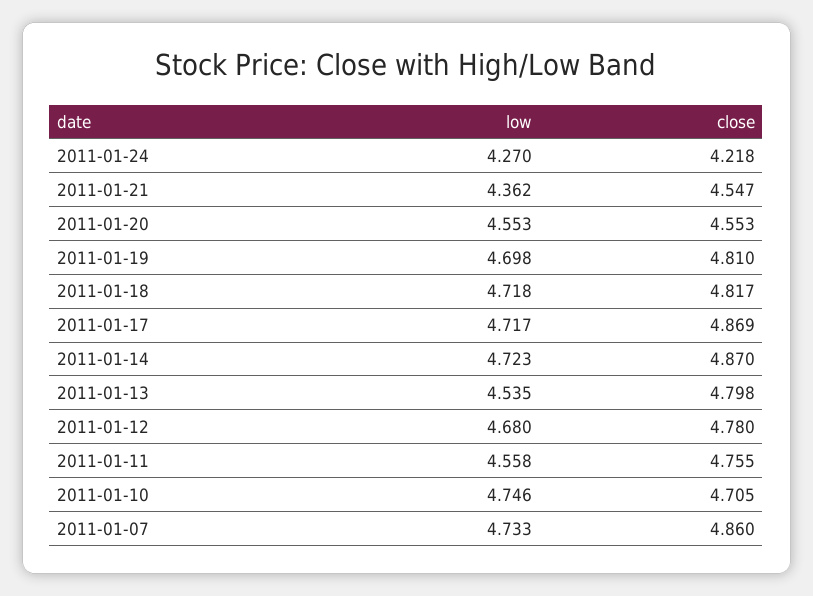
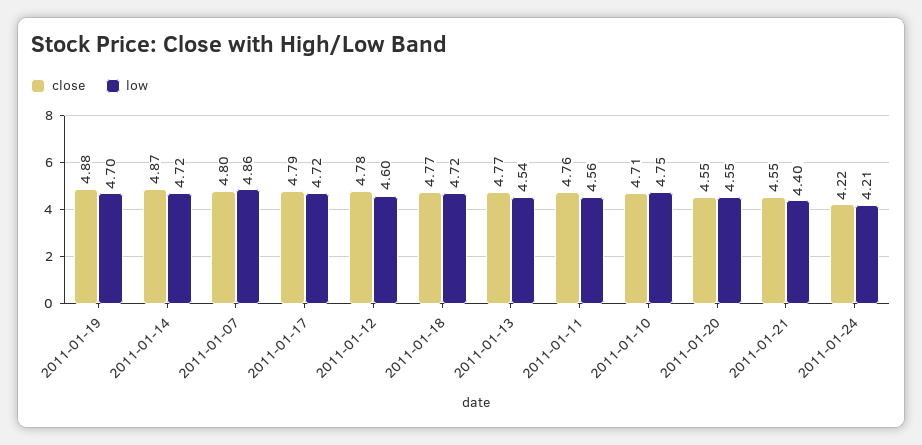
  {
    "low": {
-     "2011-01-24": 4.27,
+     "2011-01-24": 4.21,
-     "2011-01-21": 4.362,
+     "2011-01-21": 4.4,
      "2011-01-20": 4.553,
      "2011-01-19": 4.698,
      "2011-01-18": 4.718,
      "2011-01-17": 4.717,
      "2011-01-14": 4.723,
      "2011-01-13": 4.535,
-     "2011-01-12": 4.68,
+     "2011-01-12": 4.6,
      "2011-01-11": 4.558,
      "2011-01-10": 4.746,
-     "2011-01-07": 4.733
+     "2011-01-07": 4.86
    },
    "close": {
      "2011-01-24": 4.218,
      "2011-01-21": 4.547,
      "2011-01-20": 4.553,
-     "2011-01-19": 4.81,
+     "2011-01-19": 4.88,
-     "2011-01-18": 4.817,
+     "2011-01-18": 4.77,
-     "2011-01-17": 4.869,
+     "2011-01-17": 4.79,
      "2011-01-14": 4.87,
-     "2011-01-13": 4.798,
+     "2011-01-13": 4.77,
      "2011-01-12": 4.78,
      "2011-01-11": 4.755,
      "2011-01-10": 4.705,
-     "2011-01-07": 4.86
+     "2011-01-07": 4.8
    }
  }

